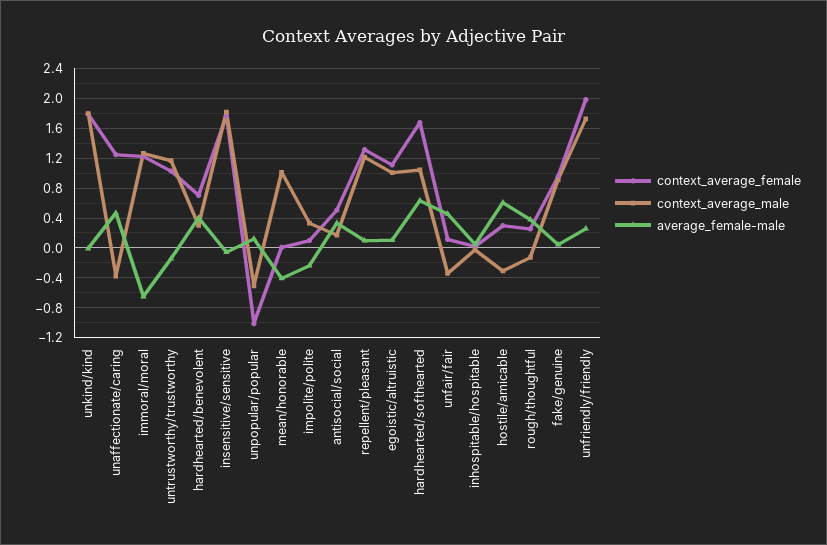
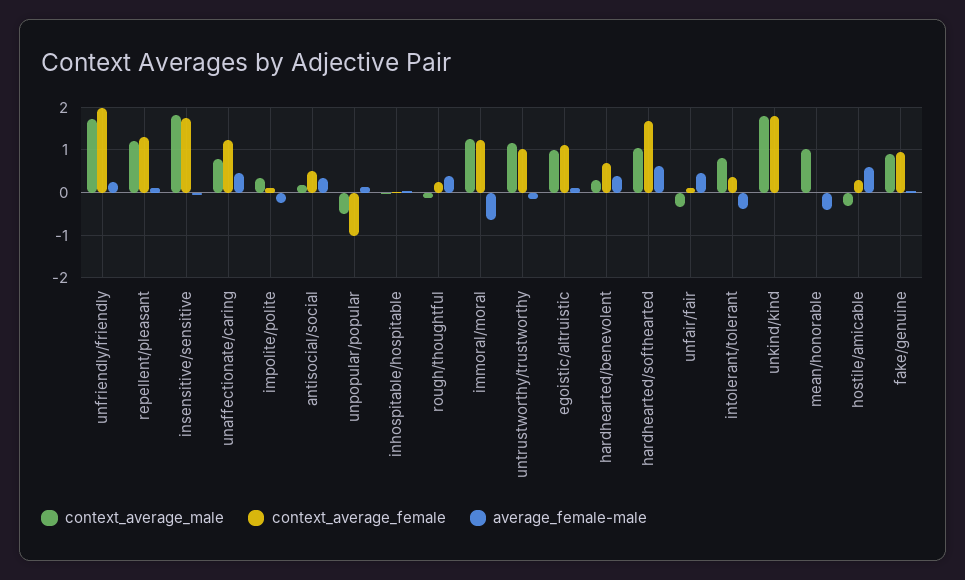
  {
    "context_average_female": {
      "unkind/kind": 1.8,
      "unaffectionate/caring": 1.2,
      "immoral/moral": 1.2,
      "untrustworthy/trustworthy": 1,
      "hardhearted/benevolent": 0.7,
      "insensitive/sensitive": 1.8,
      "unpopular/popular": -1,
      "mean/honorable": 0,
      "impolite/polite": 0.1,
      "antisocial/social": 0.5,
      "repellent/pleasant": 1.3,
      "egoistic/altruistic": 1.1,
      "hardhearted/softhearted": 1.7,
      "unfair/fair": 0.1,
      "inhospitable/hospitable": 0,
      "hostile/amicable": 0.3,
      "rough/thoughtful": 0.3,
      "fake/genuine": 1,
-     "unfriendly/friendly": 2
+     "unfriendly/friendly": 2,
+     "intolerant/tolerant": 0.4
    },
    "context_average_male": {
      "unkind/kind": 1.8,
-     "unaffectionate/caring": -0.4,
+     "unaffectionate/caring": 0.8,
      "immoral/moral": 1.3,
      "untrustworthy/trustworthy": 1.2,
      "hardhearted/benevolent": 0.3,
      "insensitive/sensitive": 1.8,
      "unpopular/popular": -0.5,
      "mean/honorable": 1,
      "impolite/polite": 0.3,
      "antisocial/social": 0.2,
      "repellent/pleasant": 1.2,
      "egoistic/altruistic": 1,
      "hardhearted/softhearted": 1,
      "unfair/fair": -0.3,
      "inhospitable/hospitable": 0,
      "hostile/amicable": -0.3,
      "rough/thoughtful": -0.1,
      "fake/genuine": 0.9,
-     "unfriendly/friendly": 1.7
+     "unfriendly/friendly": 1.7,
+     "intolerant/tolerant": 0.8
    },
    "average_female-male": {
      "unkind/kind": 0,
      "unaffectionate/caring": 0.5,
      "immoral/moral": -0.6,
      "untrustworthy/trustworthy": -0.1,
      "hardhearted/benevolent": 0.4,
      "insensitive/sensitive": -0.1,
      "unpopular/popular": 0.1,
      "mean/honorable": -0.4,
      "impolite/polite": -0.2,
      "antisocial/social": 0.3,
      "repellent/pleasant": 0.1,
      "egoistic/altruistic": 0.1,
      "hardhearted/softhearted": 0.6,
      "unfair/fair": 0.5,
      "inhospitable/hospitable": 0,
      "hostile/amicable": 0.6,
      "rough/thoughtful": 0.4,
      "fake/genuine": 0,
-     "unfriendly/friendly": 0.3
+     "unfriendly/friendly": 0.3,
+     "intolerant/tolerant": -0.4
    }
  }

